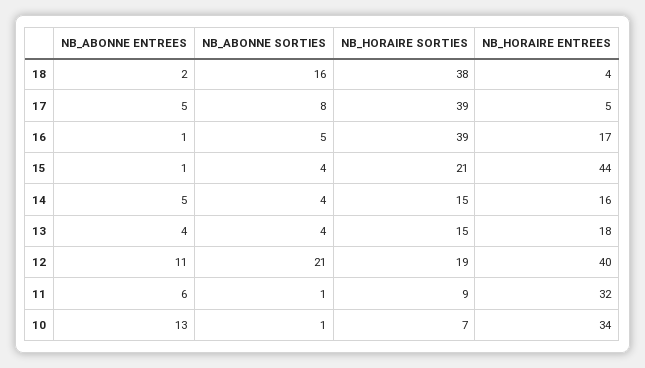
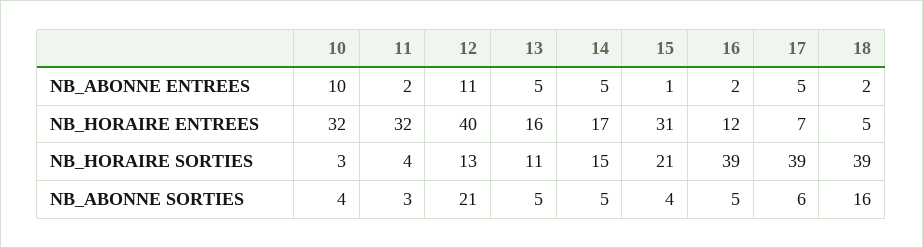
  {
    "NB_ABONNE ENTREES": {
      "18": 2,
      "17": 5,
-     "16": 1,
+     "16": 2,
      "15": 1,
      "14": 5,
-     "13": 4,
+     "13": 5,
      "12": 11,
-     "11": 6,
+     "11": 2,
-     "10": 13
+     "10": 10
    },
    "NB_ABONNE SORTIES": {
      "18": 16,
-     "17": 8,
+     "17": 6,
      "16": 5,
      "15": 4,
-     "14": 4,
+     "14": 5,
-     "13": 4,
+     "13": 5,
      "12": 21,
-     "11": 1,
+     "11": 3,
-     "10": 1
+     "10": 4
    },
    "NB_HORAIRE SORTIES": {
-     "18": 38,
+     "18": 39,
      "17": 39,
      "16": 39,
      "15": 21,
      "14": 15,
-     "13": 15,
+     "13": 11,
-     "12": 19,
+     "12": 13,
-     "11": 9,
+     "11": 4,
-     "10": 7
+     "10": 3
    },
    "NB_HORAIRE ENTREES": {
-     "18": 4,
+     "18": 5,
-     "17": 5,
+     "17": 7,
-     "16": 17,
+     "16": 12,
-     "15": 44,
+     "15": 31,
-     "14": 16,
+     "14": 17,
-     "13": 18,
+     "13": 16,
      "12": 40,
      "11": 32,
-     "10": 34
+     "10": 32
    }
  }

